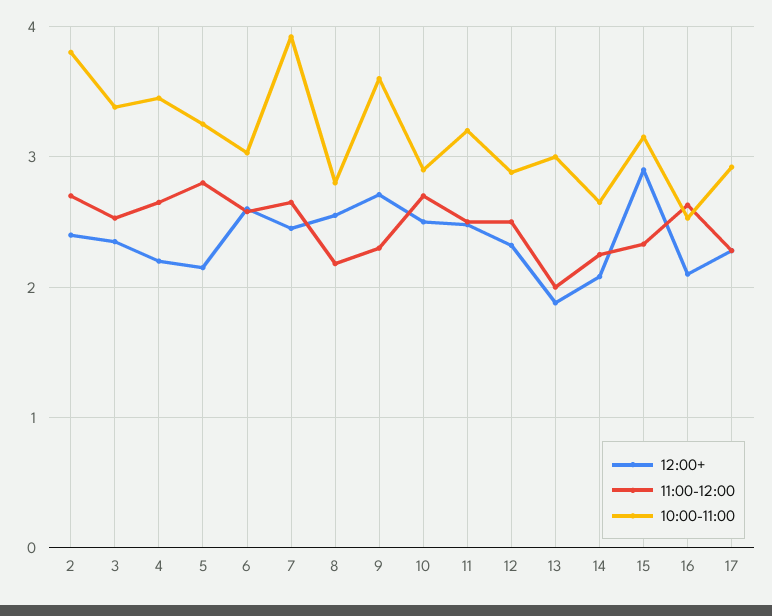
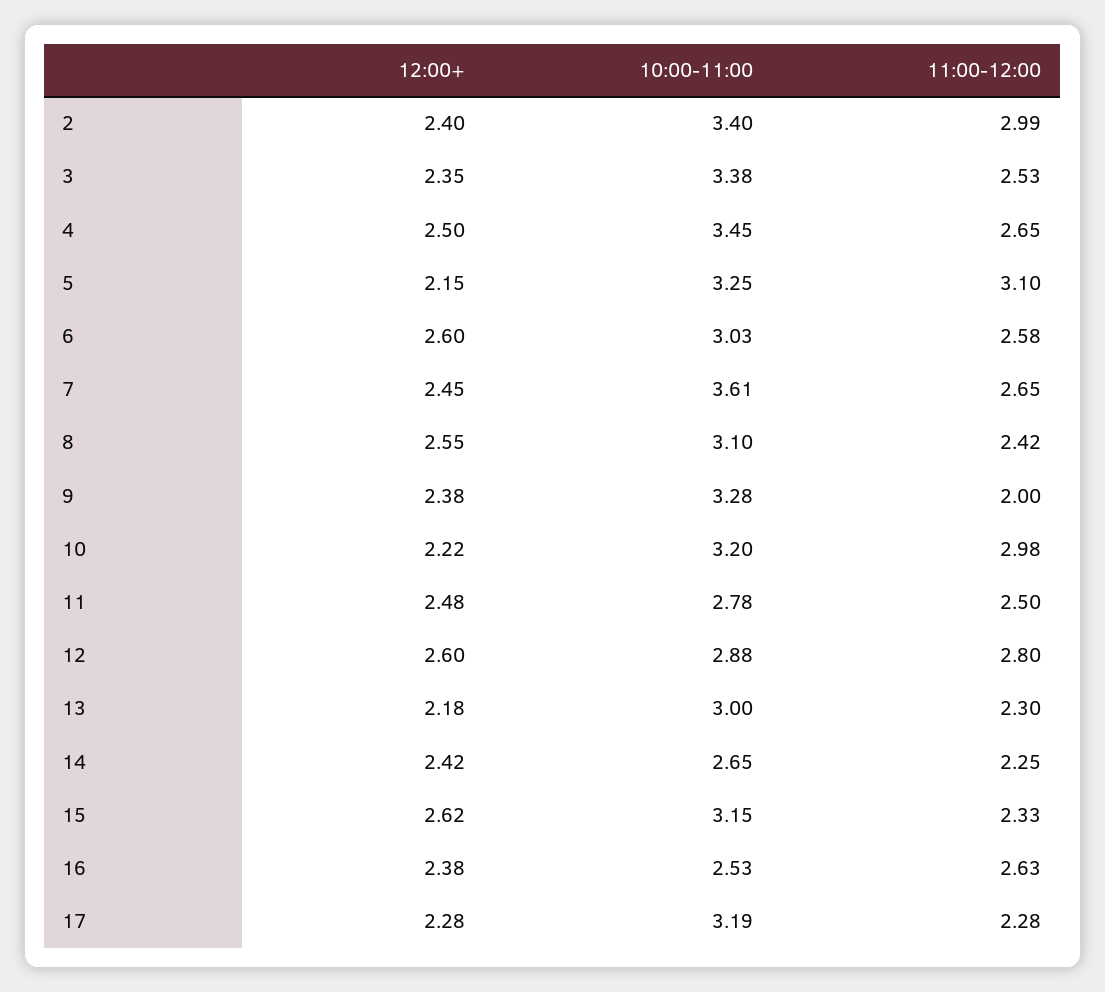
  {
    "12:00+": {
      "2": 2.4,
      "3": 2.35,
-     "4": 2.2,
+     "4": 2.5,
      "5": 2.15,
      "6": 2.6,
      "7": 2.45,
      "8": 2.55,
-     "9": 2.7,
+     "9": 2.38,
-     "10": 2.5,
+     "10": 2.22,
      "11": 2.48,
-     "12": 2.3,
+     "12": 2.6,
-     "13": 1.9,
+     "13": 2.18,
-     "14": 2.1,
+     "14": 2.42,
-     "15": 2.9,
+     "15": 2.62,
-     "16": 2.1,
+     "16": 2.38,
      "17": 2.28
    },
    "11:00-12:00": {
-     "2": 2.7,
+     "2": 2.99,
      "3": 2.53,
      "4": 2.65,
-     "5": 2.8,
+     "5": 3.1,
      "6": 2.58,
      "7": 2.65,
-     "8": 2.2,
+     "8": 2.42,
-     "9": 2.3,
+     "9": 2,
-     "10": 2.7,
+     "10": 2.98,
      "11": 2.5,
-     "12": 2.5,
+     "12": 2.8,
-     "13": 2,
+     "13": 2.3,
      "14": 2.25,
      "15": 2.33,
      "16": 2.63,
      "17": 2.28
    },
    "10:00-11:00": {
-     "2": 3.8,
+     "2": 3.4,
      "3": 3.38,
      "4": 3.45,
      "5": 3.25,
      "6": 3.03,
-     "7": 3.9,
+     "7": 3.61,
-     "8": 2.8,
+     "8": 3.1,
-     "9": 3.6,
+     "9": 3.28,
-     "10": 2.9,
+     "10": 3.2,
-     "11": 3.2,
+     "11": 2.78,
      "12": 2.88,
      "13": 3,
      "14": 2.65,
      "15": 3.15,
      "16": 2.53,
-     "17": 2.9
+     "17": 3.19
    }
  }

